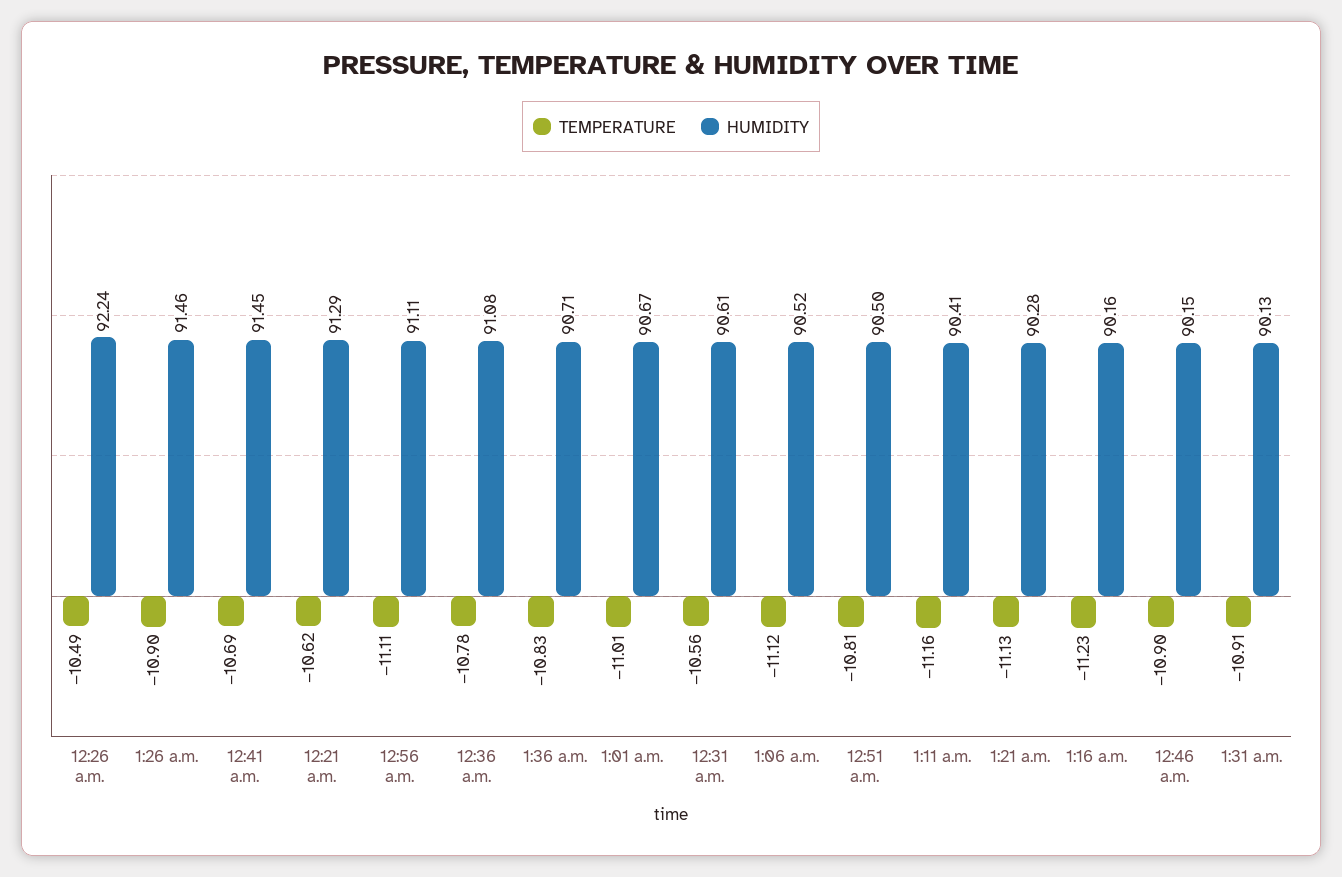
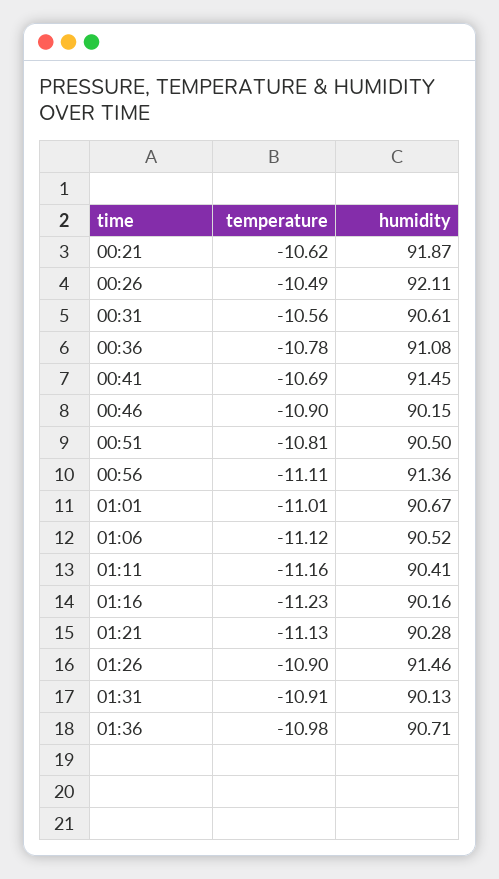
  {
    "TEMPERATURE": {
      "12:26 a.m.": -10.49,
      "1:26 a.m.": -10.9,
      "12:41 a.m.": -10.69,
      "12:21 a.m.": -10.62,
      "12:56 a.m.": -11.11,
      "12:36 a.m.": -10.78,
-     "1:36 a.m.": -10.83,
+     "1:36 a.m.": -10.98,
      "1:01 a.m.": -11.01,
      "12:31 a.m.": -10.56,
      "1:06 a.m.": -11.12,
      "12:51 a.m.": -10.81,
      "1:11 a.m.": -11.16,
      "1:21 a.m.": -11.13,
      "1:16 a.m.": -11.23,
      "12:46 a.m.": -10.9,
      "1:31 a.m.": -10.91
    },
    "HUMIDITY": {
-     "12:26 a.m.": 92.24,
+     "12:26 a.m.": 92.11,
      "1:26 a.m.": 91.46,
      "12:41 a.m.": 91.45,
-     "12:21 a.m.": 91.29,
+     "12:21 a.m.": 91.87,
-     "12:56 a.m.": 91.11,
+     "12:56 a.m.": 91.36,
      "12:36 a.m.": 91.08,
      "1:36 a.m.": 90.71,
      "1:01 a.m.": 90.67,
      "12:31 a.m.": 90.61,
      "1:06 a.m.": 90.52,
      "12:51 a.m.": 90.5,
      "1:11 a.m.": 90.41,
      "1:21 a.m.": 90.28,
      "1:16 a.m.": 90.16,
      "12:46 a.m.": 90.15,
      "1:31 a.m.": 90.13
    }
  }

